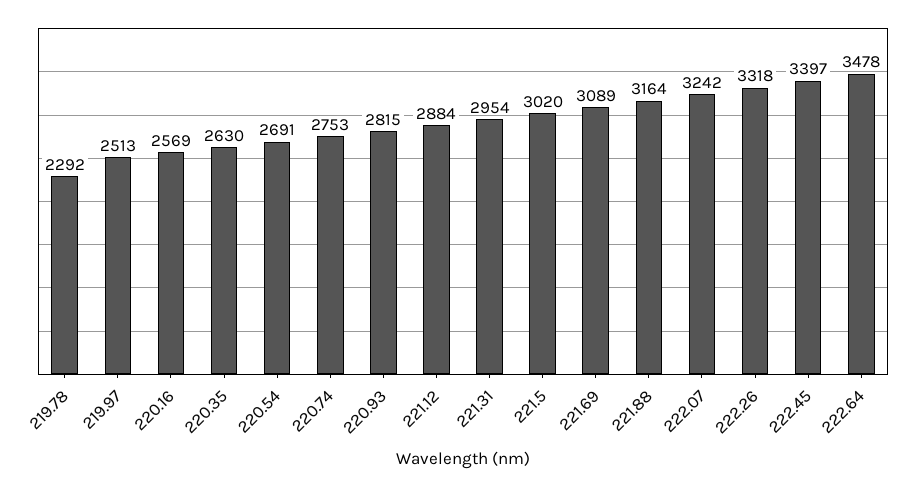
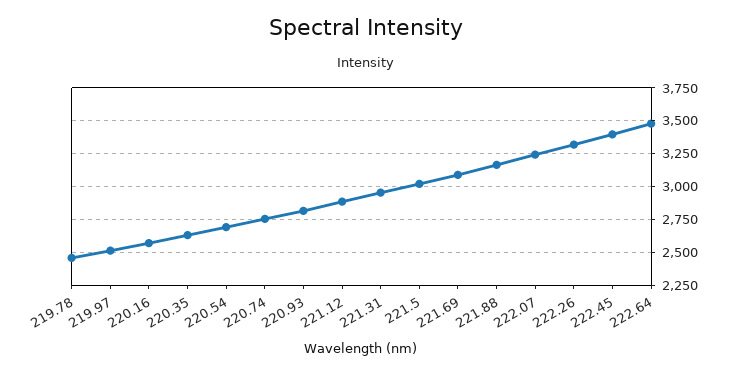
  {
-   "219.78": 2292,
+   "219.78": 2450,
    "219.97": 2513,
    "220.16": 2569,
    "220.35": 2630,
    "220.54": 2691,
    "220.74": 2753,
    "220.93": 2815,
    "221.12": 2884,
    "221.31": 2954,
    "221.5": 3020,
    "221.69": 3089,
    "221.88": 3164,
    "222.07": 3242,
    "222.26": 3318,
    "222.45": 3397,
    "222.64": 3478
  }

